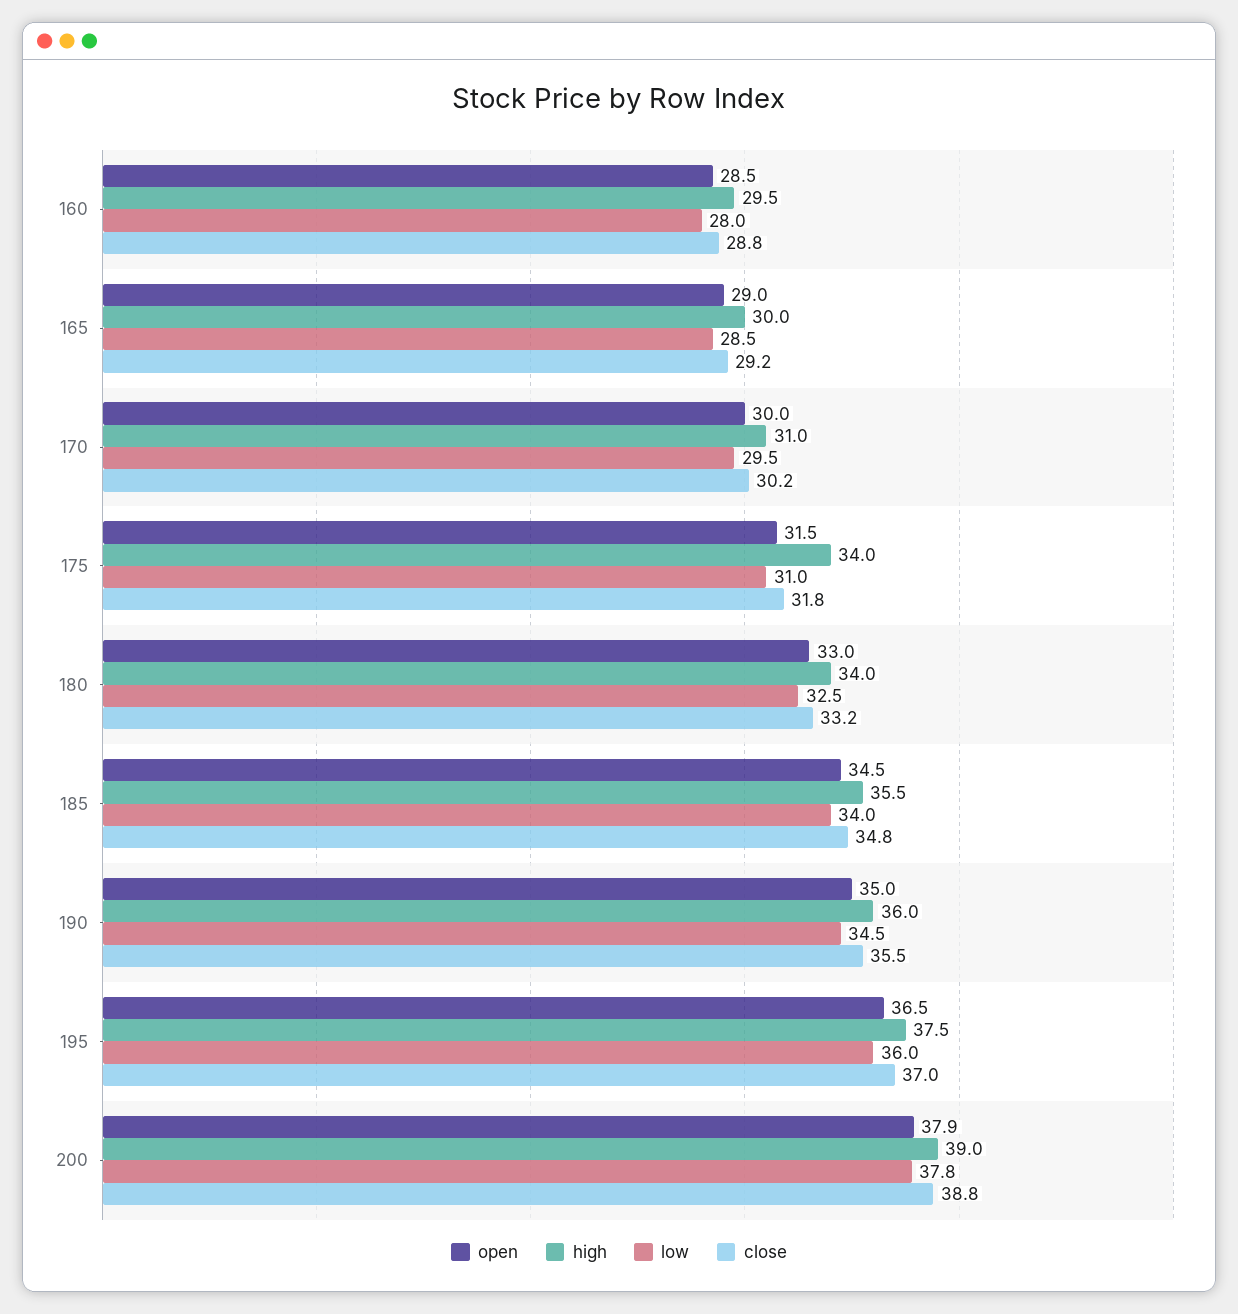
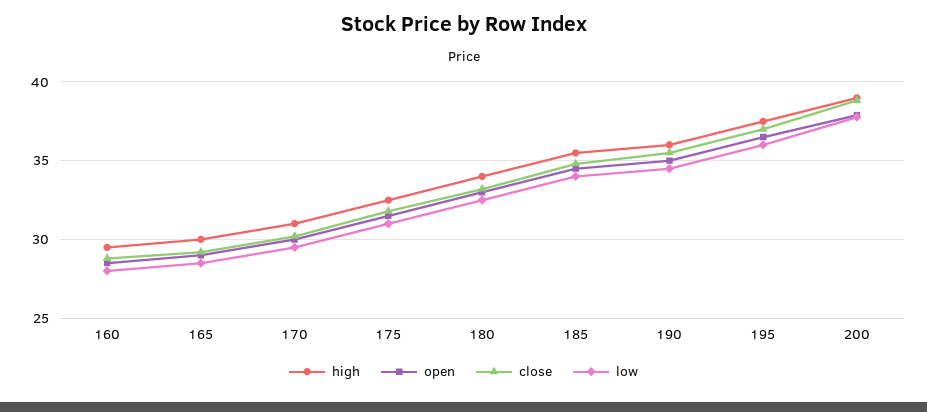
  {
    "open": {
      "160": 28.5,
      "165": 29,
      "170": 30,
      "175": 31.5,
      "180": 33,
      "185": 34.5,
      "190": 35,
      "195": 36.5,
      "200": 37.9
    },
    "high": {
      "160": 29.5,
      "165": 30,
      "170": 31,
-     "175": 34,
+     "175": 32.5,
      "180": 34,
      "185": 35.5,
      "190": 36,
      "195": 37.5,
      "200": 39
    },
    "low": {
      "160": 28,
      "165": 28.5,
      "170": 29.5,
      "175": 31,
      "180": 32.5,
      "185": 34,
      "190": 34.5,
      "195": 36,
      "200": 37.8
    },
    "close": {
      "160": 28.8,
      "165": 29.2,
      "170": 30.2,
      "175": 31.8,
      "180": 33.2,
      "185": 34.8,
      "190": 35.5,
      "195": 37,
      "200": 38.8
    }
  }

